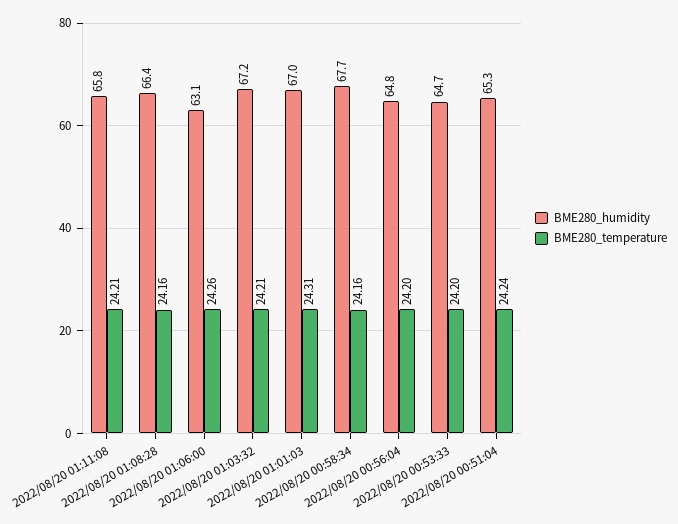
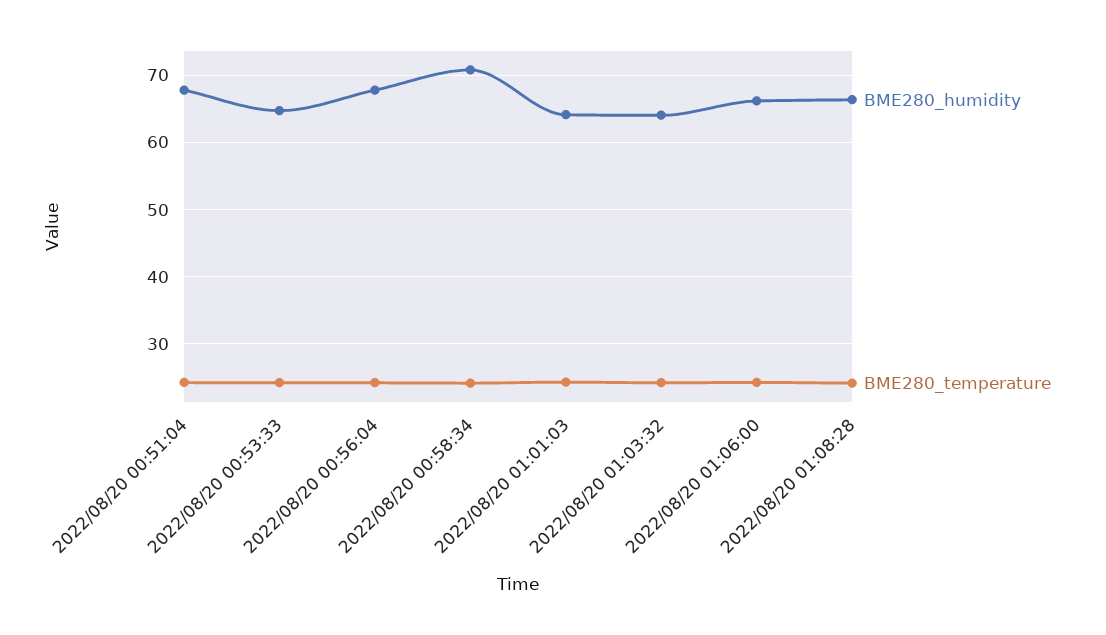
  {
    "BME280_humidity": {
-     "2022/08/20 01:11:08": 65.8,
      "2022/08/20 01:08:28": 66.4,
-     "2022/08/20 01:06:00": 63.1,
+     "2022/08/20 01:06:00": 66,
-     "2022/08/20 01:03:32": 67.2,
+     "2022/08/20 01:03:32": 64,
-     "2022/08/20 01:01:03": 67,
+     "2022/08/20 01:01:03": 64,
-     "2022/08/20 00:58:34": 67.7,
+     "2022/08/20 00:58:34": 71,
-     "2022/08/20 00:56:04": 64.8,
+     "2022/08/20 00:56:04": 68,
      "2022/08/20 00:53:33": 64.7,
-     "2022/08/20 00:51:04": 65.3
+     "2022/08/20 00:51:04": 68
    },
    "BME280_temperature": {
-     "2022/08/20 01:11:08": 24.21,
      "2022/08/20 01:08:28": 24.16,
      "2022/08/20 01:06:00": 24.26,
      "2022/08/20 01:03:32": 24.21,
      "2022/08/20 01:01:03": 24.31,
      "2022/08/20 00:58:34": 24.16,
      "2022/08/20 00:56:04": 24.2,
      "2022/08/20 00:53:33": 24.2,
      "2022/08/20 00:51:04": 24.24
    }
  }

